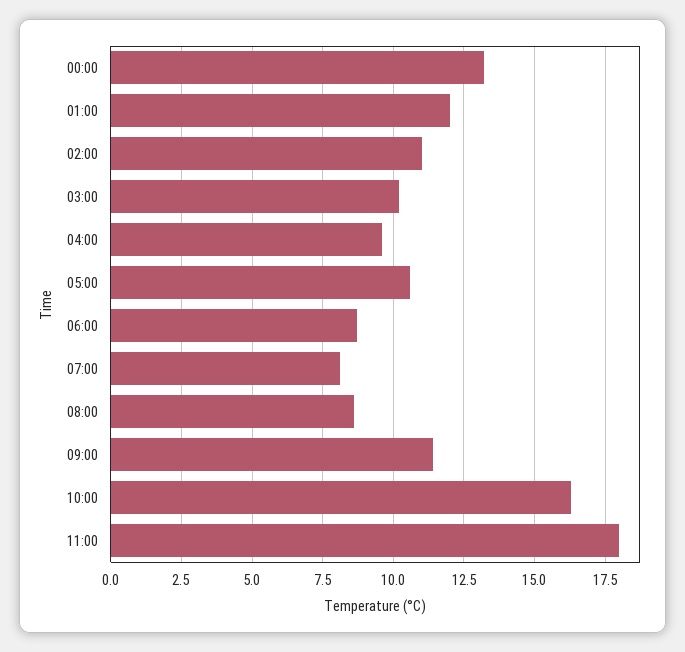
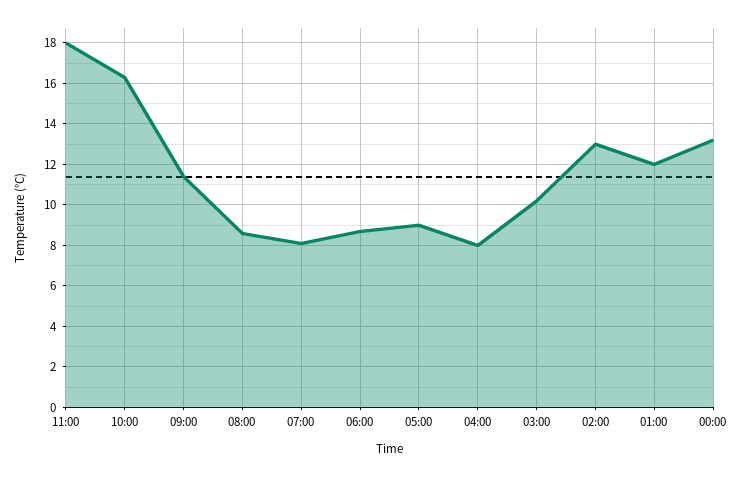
  {
    "00:00": 13,
    "01:00": 12,
-   "02:00": 11,
+   "02:00": 13,
    "03:00": 10,
-   "04:00": 9.5,
+   "04:00": 8,
-   "05:00": 10.5,
+   "05:00": 9,
    "06:00": 8.5,
    "07:00": 8,
    "08:00": 8.5,
    "09:00": 11.5,
    "10:00": 16.5,
    "11:00": 18
  }

